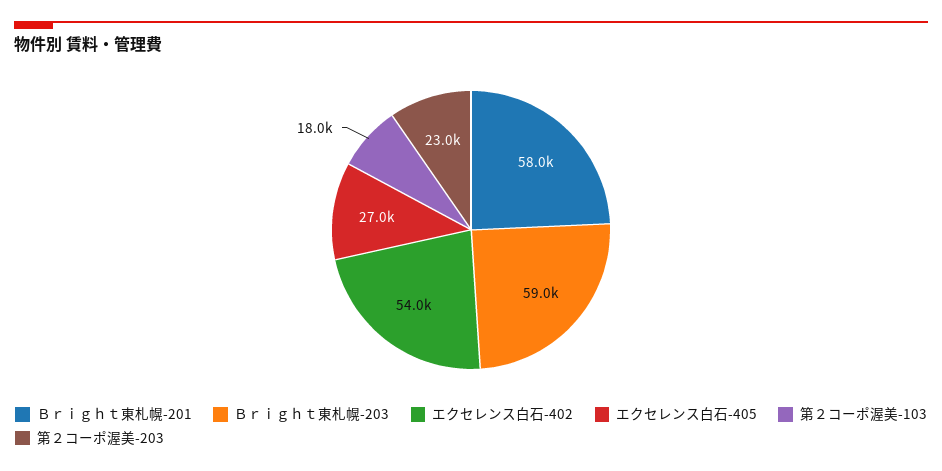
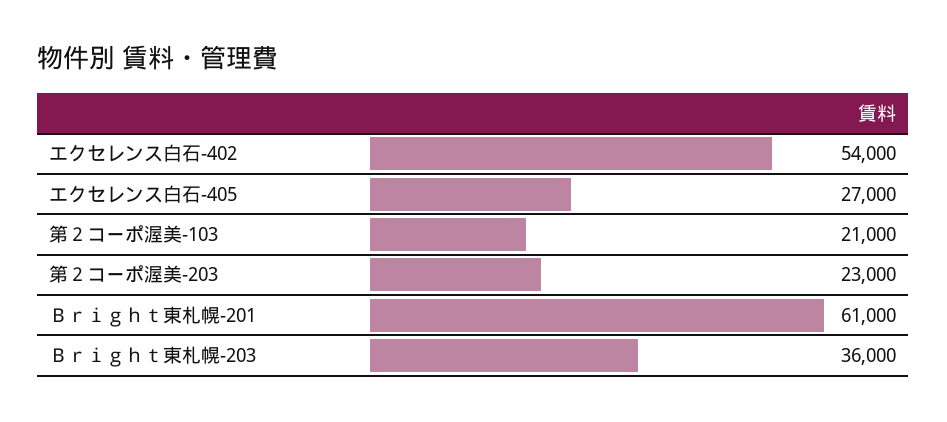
  {
-   "Ｂｒｉｇｈｔ東札幌-201": 58000,
+   "Ｂｒｉｇｈｔ東札幌-201": 61000,
-   "Ｂｒｉｇｈｔ東札幌-203": 59000,
+   "Ｂｒｉｇｈｔ東札幌-203": 36000,
    "エクセレンス白石-402": 54000,
    "エクセレンス白石-405": 27000,
-   "第２コーポ渥美-103": 18000,
+   "第２コーポ渥美-103": 21000,
    "第２コーポ渥美-203": 23000
  }

